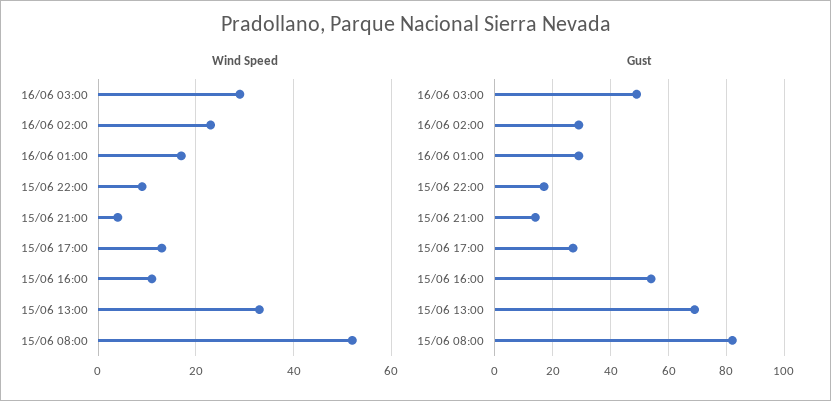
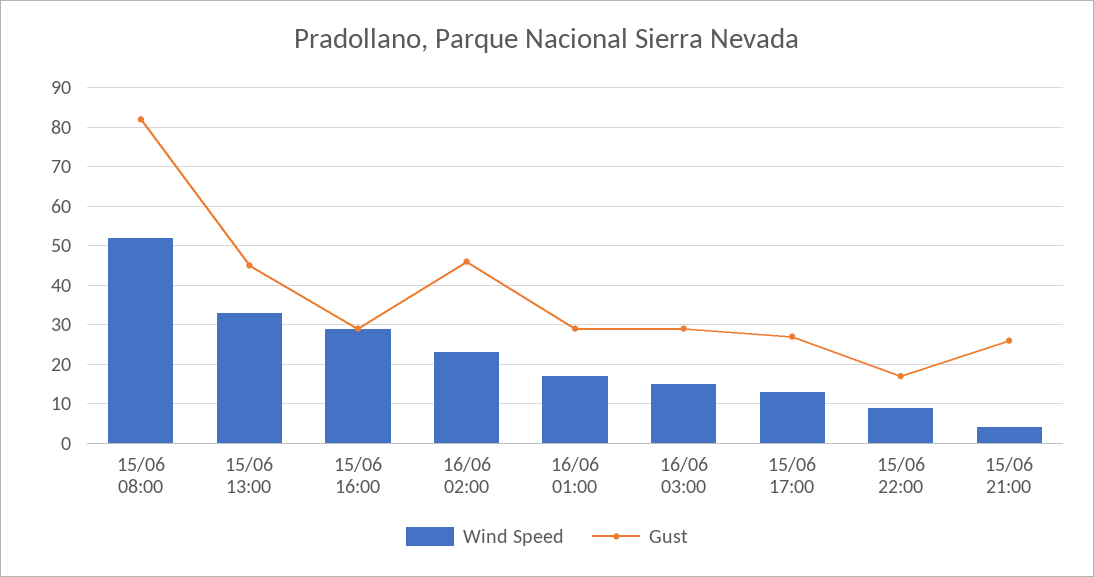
  {
    "Wind Speed": {
-     "16/06 03:00": 30,
+     "16/06 03:00": 15,
      "16/06 02:00": 25,
      "16/06 01:00": 15,
      "15/06 22:00": 10,
      "15/06 21:00": 5,
      "15/06 17:00": 15,
-     "15/06 16:00": 10,
+     "15/06 16:00": 30,
      "15/06 13:00": 35,
      "15/06 08:00": 50
    },
    "Gust": {
-     "16/06 03:00": 50,
+     "16/06 03:00": 30,
-     "16/06 02:00": 30,
+     "16/06 02:00": 45,
      "16/06 01:00": 30,
      "15/06 22:00": 15,
-     "15/06 21:00": 15,
+     "15/06 21:00": 25,
      "15/06 17:00": 25,
-     "15/06 16:00": 55,
+     "15/06 16:00": 30,
-     "15/06 13:00": 70,
+     "15/06 13:00": 45,
      "15/06 08:00": 80
    }
  }

